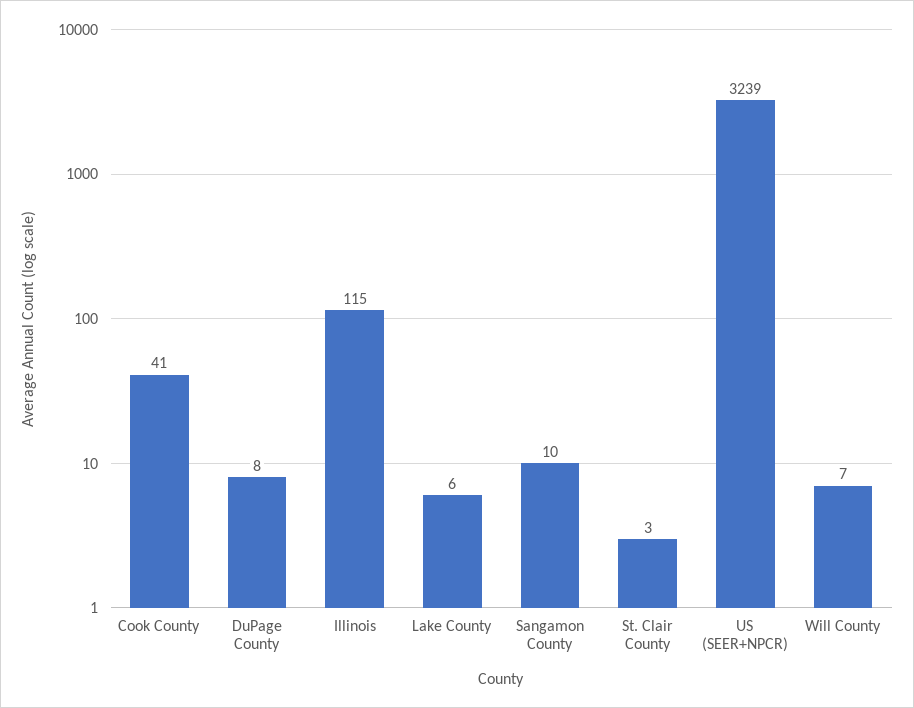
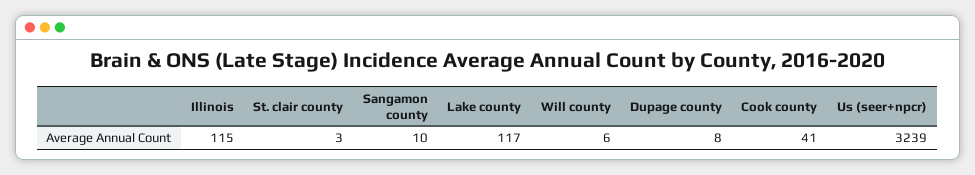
  {
    "Cook County": 41,
    "DuPage County": 8,
    "Illinois": 115,
-   "Lake County": 6,
+   "Lake County": 117,
    "Sangamon County": 10,
    "St. Clair County": 3,
    "US (SEER+NPCR)": 3239,
-   "Will County": 7
+   "Will County": 6
  }

